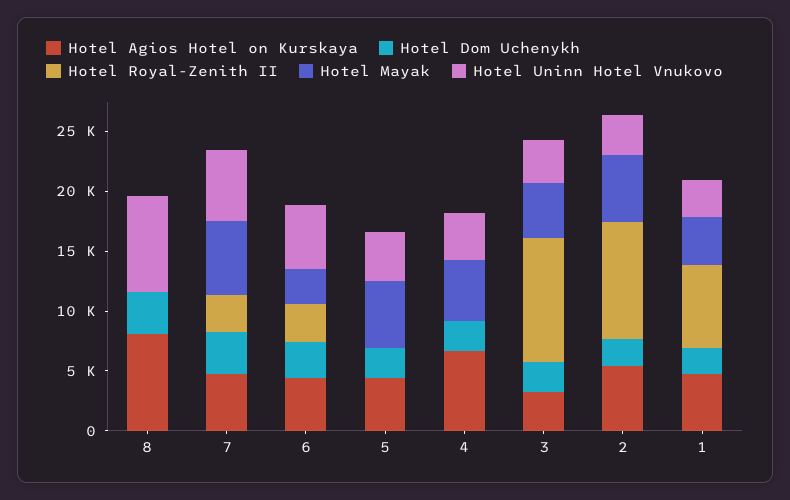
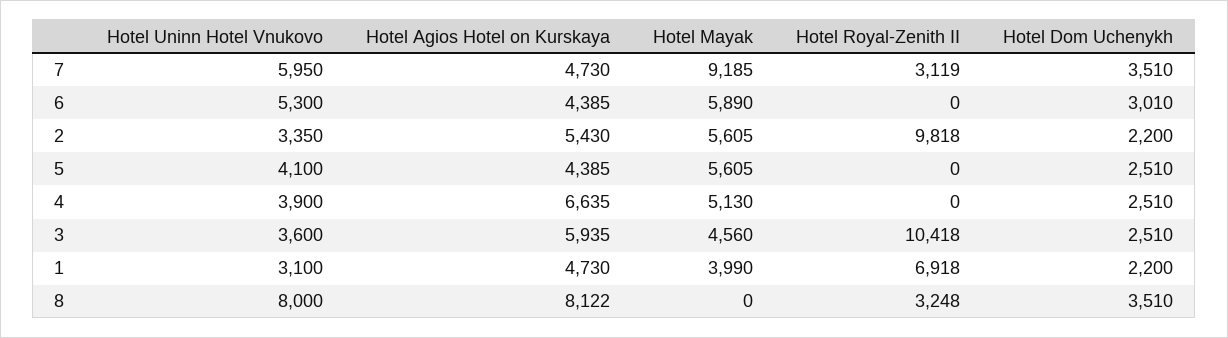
  {
    "Hotel Agios Hotel on Kurskaya": {
      "8": 8122,
      "7": 4730,
      "6": 4385,
      "5": 4385,
      "4": 6635,
-     "3": 3000,
+     "3": 5935,
      "2": 5430,
      "1": 4730
    },
    "Hotel Dom Uchenykh": {
      "8": 3510,
      "7": 3510,
      "6": 3010,
      "5": 2510,
      "4": 2510,
      "3": 2510,
      "2": 2200,
      "1": 2200
    },
    "Hotel Royal-Zenith II": {
-     "8": 0,
+     "8": 3248,
      "7": 3119,
-     "6": 3000,
+     "6": 0,
      "5": 0,
      "4": 0,
      "3": 10418,
      "2": 9818,
      "1": 6918
    },
    "Hotel Mayak": {
      "8": 0,
-     "7": 6000,
+     "7": 9185,
-     "6": 3000,
+     "6": 5890,
      "5": 5605,
      "4": 5130,
      "3": 4560,
      "2": 5605,
      "1": 3990
    },
    "Hotel Uninn Hotel Vnukovo": {
      "8": 8000,
      "7": 5950,
      "6": 5300,
      "5": 4100,
      "4": 3900,
      "3": 3600,
      "2": 3350,
      "1": 3100
    }
  }

